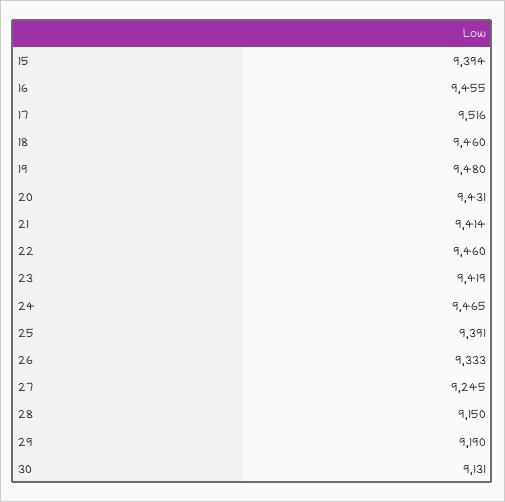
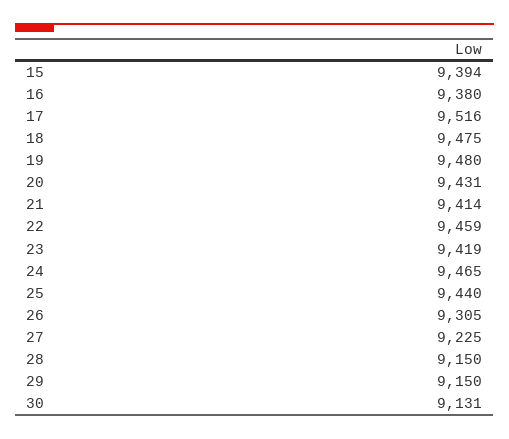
  {
    "15": 9394,
-   "16": 9455,
+   "16": 9380,
    "17": 9516,
-   "18": 9460,
+   "18": 9475,
    "19": 9480,
    "20": 9431,
    "21": 9414,
-   "22": 9460,
+   "22": 9459,
    "23": 9419,
    "24": 9465,
-   "25": 9391,
+   "25": 9440,
-   "26": 9333,
+   "26": 9305,
-   "27": 9245,
+   "27": 9225,
    "28": 9150,
-   "29": 9190,
+   "29": 9150,
    "30": 9131
  }

